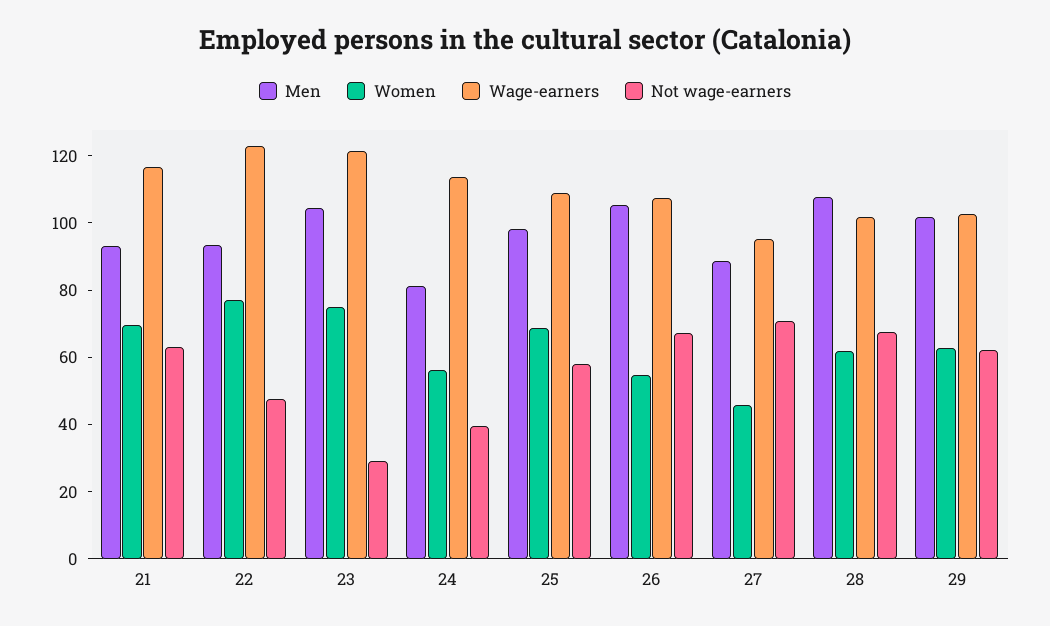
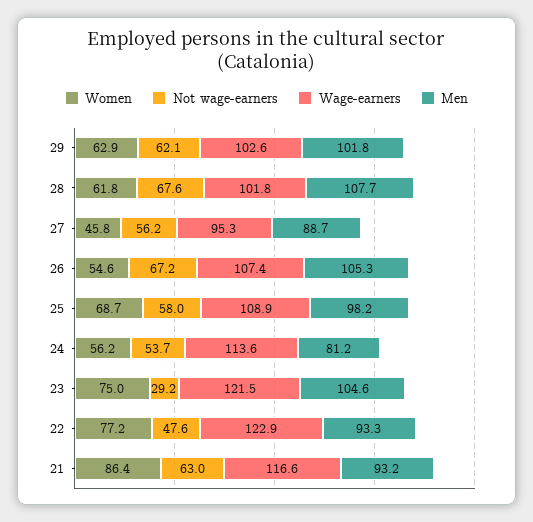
  {
    "Men": {
      "21": 93.2,
      "22": 93.3,
      "23": 104.6,
      "24": 81.2,
      "25": 98.2,
      "26": 105.3,
      "27": 88.7,
      "28": 107.7,
      "29": 101.8
    },
    "Women": {
-     "21": 70,
+     "21": 86.4,
      "22": 77.2,
      "23": 75,
      "24": 56.2,
      "25": 68.7,
      "26": 54.6,
      "27": 45.8,
      "28": 61.8,
      "29": 62.9
    },
    "Wage-earners": {
      "21": 116.6,
      "22": 122.9,
      "23": 121.5,
      "24": 113.6,
      "25": 108.9,
      "26": 107.4,
      "27": 95.3,
      "28": 101.8,
      "29": 102.6
    },
    "Not wage-earners": {
      "21": 63,
      "22": 47.6,
      "23": 29.2,
-     "24": 40,
+     "24": 53.7,
      "25": 58,
      "26": 67.2,
-     "27": 70,
+     "27": 56.2,
      "28": 67.6,
      "29": 62.1
    }
  }

